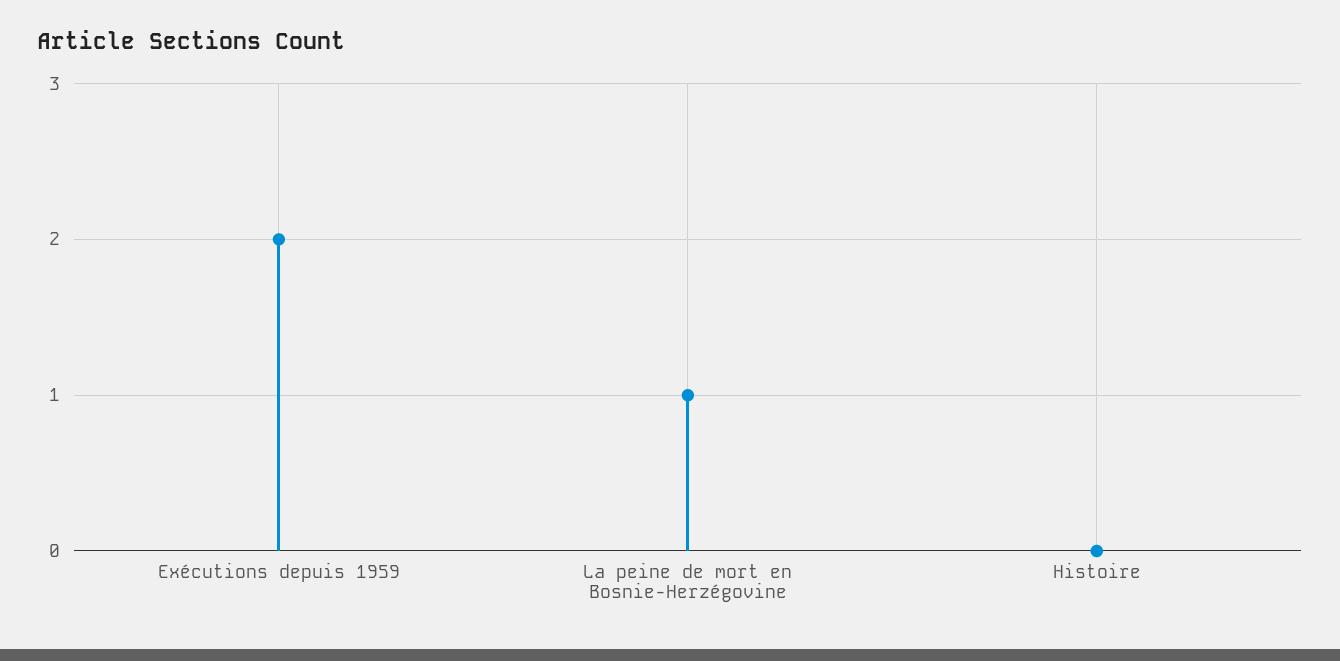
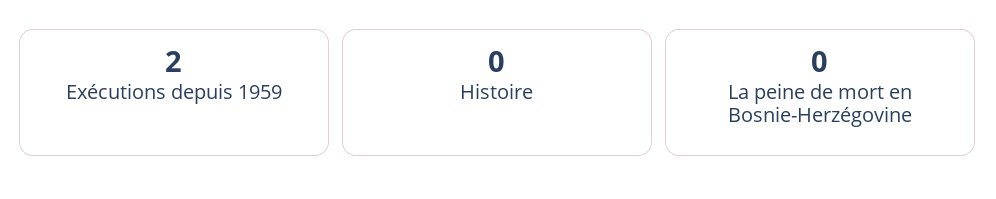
  {
    "Exécutions depuis 1959": 2,
-   "La peine de mort en Bosnie-Herzégovine": 1,
+   "La peine de mort en Bosnie-Herzégovine": 0,
    "Histoire": 0
  }

